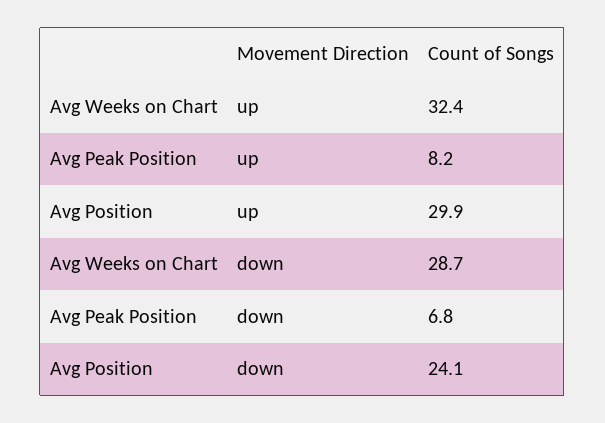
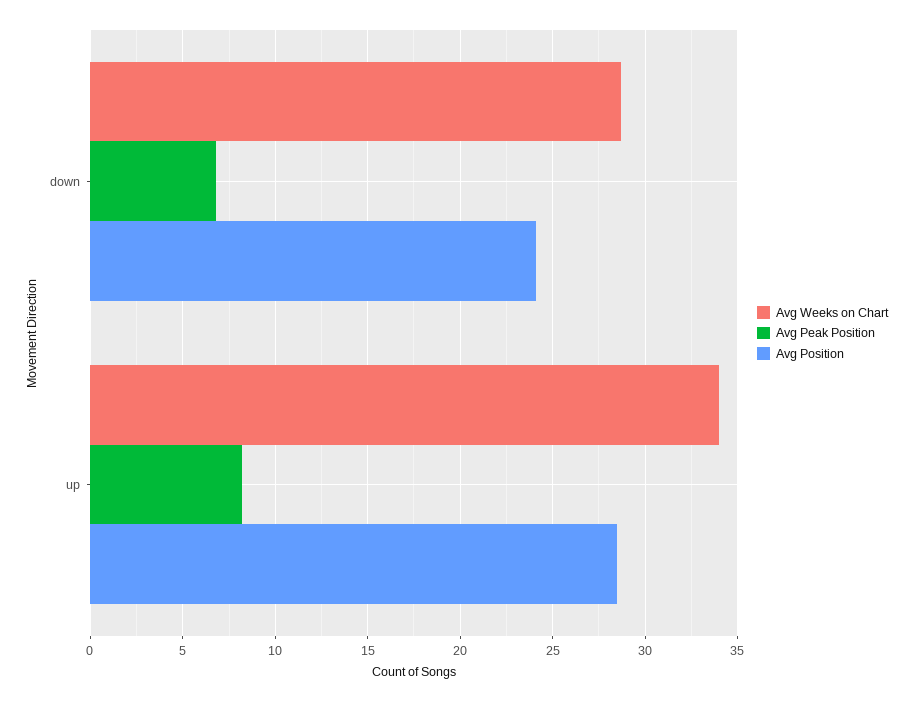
  {
    "Avg Weeks on Chart": {
-     "up": 32.4,
+     "up": 34,
      "down": 28.7
    },
    "Avg Peak Position": {
      "up": 8.2,
      "down": 6.8
    },
    "Avg Position": {
-     "up": 29.9,
+     "up": 28.5,
      "down": 24.1
    }
  }

